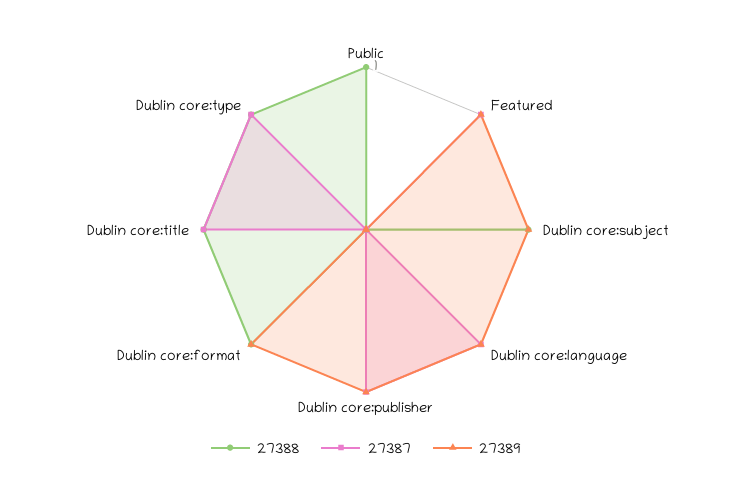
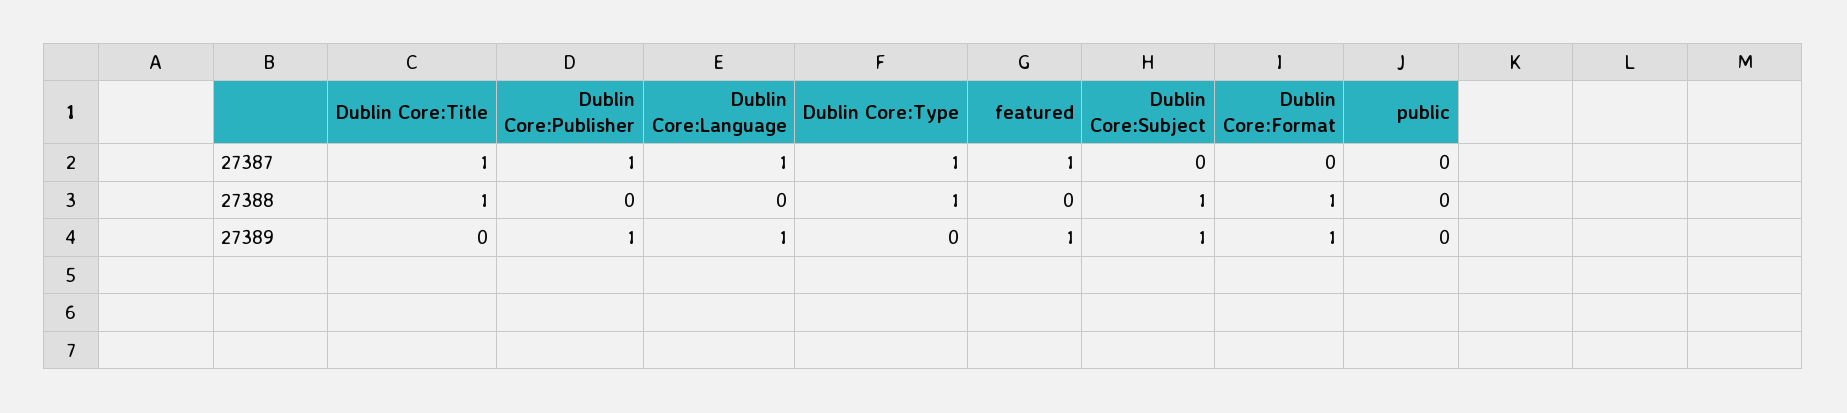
  {
    "27388": {
-     "Public": 1,
+     "Public": 0,
      "Featured": 0,
      "Dublin core:subject": 1,
      "Dublin core:language": 0,
      "Dublin core:publisher": 0,
      "Dublin core:format": 1,
      "Dublin core:title": 1,
      "Dublin core:type": 1
    },
    "27387": {
      "Public": 0,
      "Featured": 1,
      "Dublin core:subject": 0,
      "Dublin core:language": 1,
      "Dublin core:publisher": 1,
      "Dublin core:format": 0,
      "Dublin core:title": 1,
      "Dublin core:type": 1
    },
    "27389": {
      "Public": 0,
      "Featured": 1,
      "Dublin core:subject": 1,
      "Dublin core:language": 1,
      "Dublin core:publisher": 1,
      "Dublin core:format": 1,
      "Dublin core:title": 0,
      "Dublin core:type": 0
    }
  }

